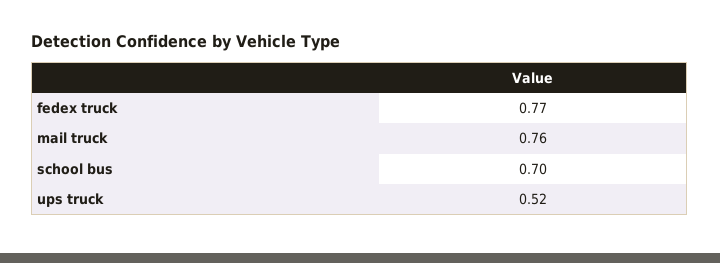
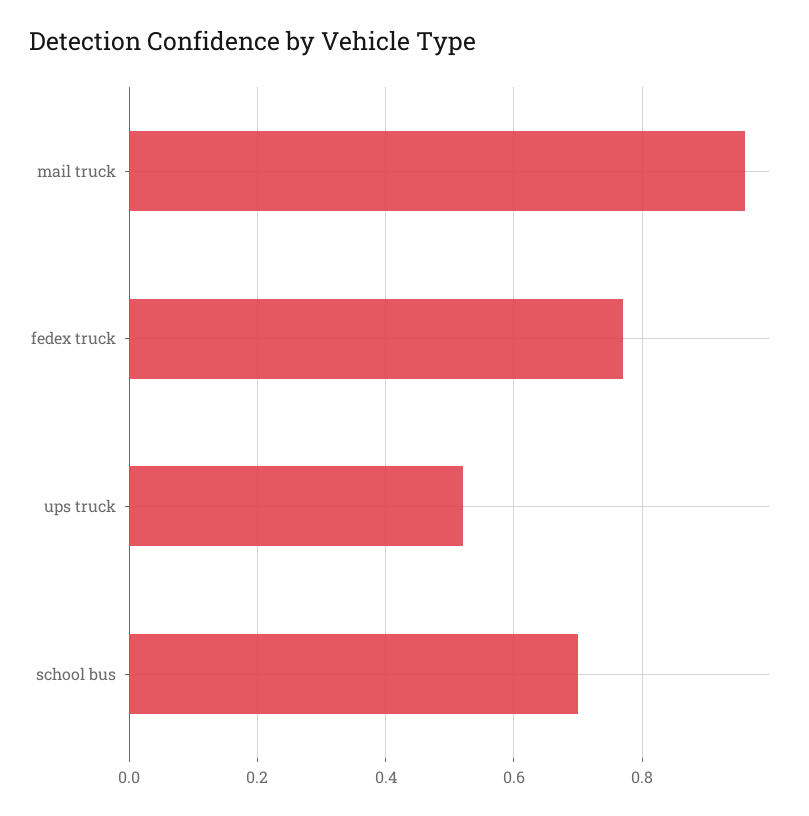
  {
    "fedex truck": 0.77,
-   "mail truck": 0.76,
+   "mail truck": 0.95,
    "school bus": 0.7,
    "ups truck": 0.52
  }

